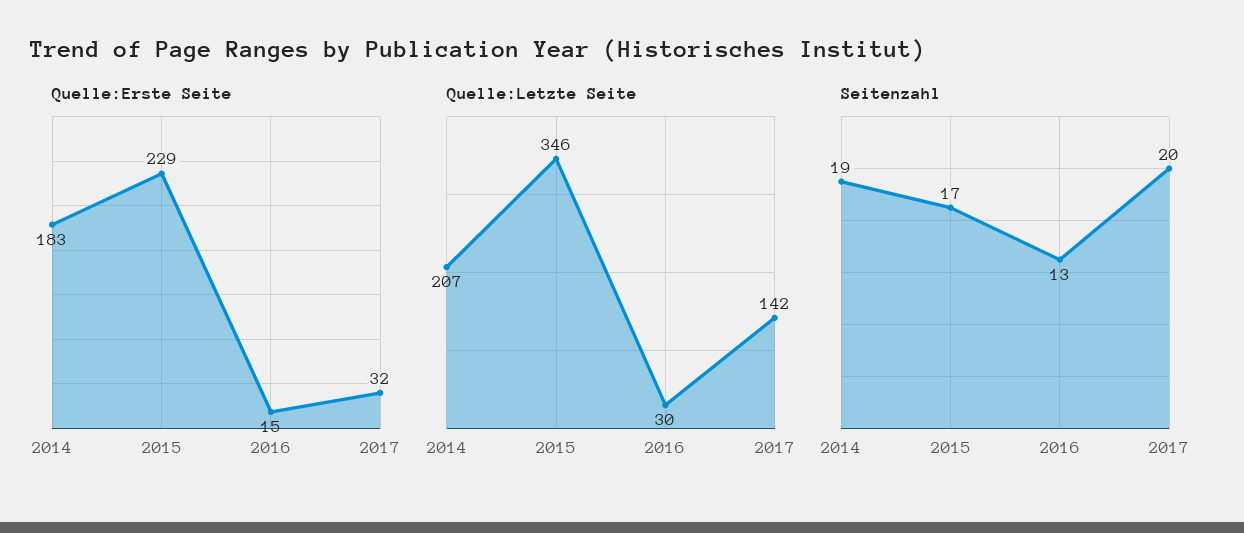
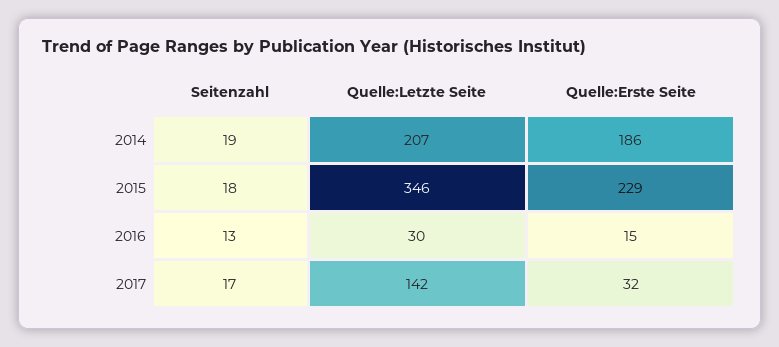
  {
    "Quelle:Erste Seite": {
-     "2014": 183,
+     "2014": 186,
      "2015": 229,
      "2016": 15,
      "2017": 32
    },
    "Quelle:Letzte Seite": {
      "2014": 207,
      "2015": 346,
      "2016": 30,
      "2017": 142
    },
    "Seitenzahl": {
      "2014": 19,
-     "2015": 17,
+     "2015": 18,
      "2016": 13,
-     "2017": 20
+     "2017": 17
    }
  }

